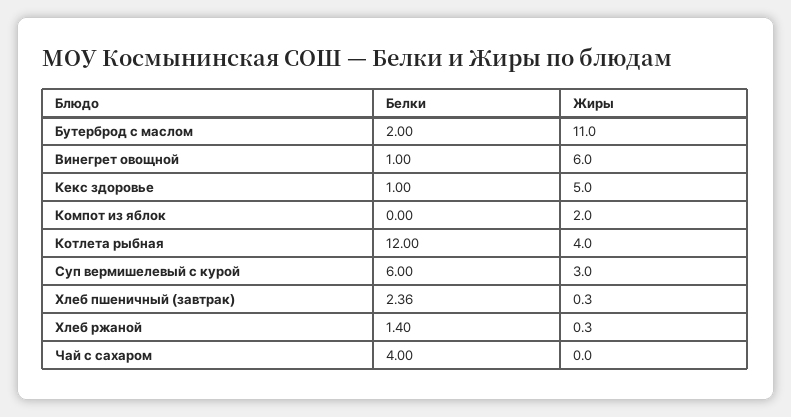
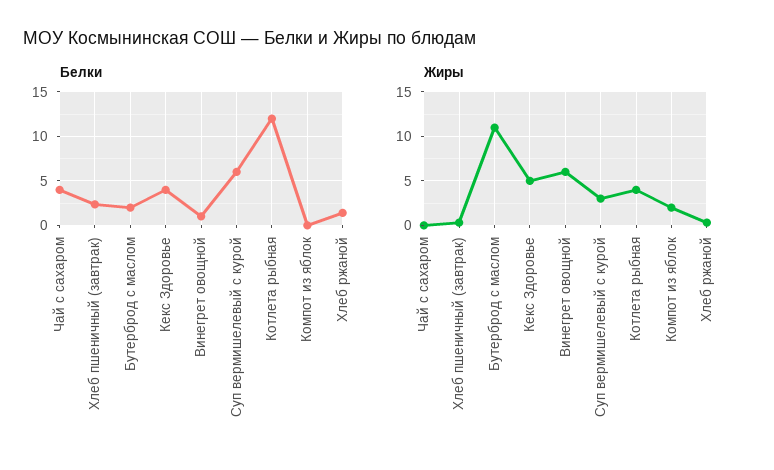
  {
    "Белки": {
      "Бутерброд с маслом": 2,
      "Винегрет овощной": 1,
-     "Кекс здоровье": 1,
+     "Кекс здоровье": 4,
      "Компот из яблок": 0,
      "Котлета рыбная": 12,
      "Суп вермишелевый с курой": 6,
      "Хлеб пшеничный (завтрак)": 2.36,
      "Хлеб ржаной": 1.4,
      "Чай с сахаром": 4
    },
    "Жиры": {
      "Бутерброд с маслом": 11,
      "Винегрет овощной": 6,
      "Кекс здоровье": 5,
      "Компот из яблок": 2,
      "Котлета рыбная": 4,
      "Суп вермишелевый с курой": 3,
      "Хлеб пшеничный (завтрак)": 0.3,
      "Хлеб ржаной": 0.3,
      "Чай с сахаром": 0
    }
  }

